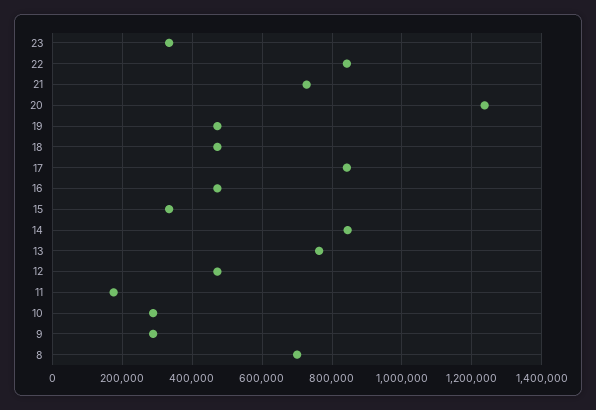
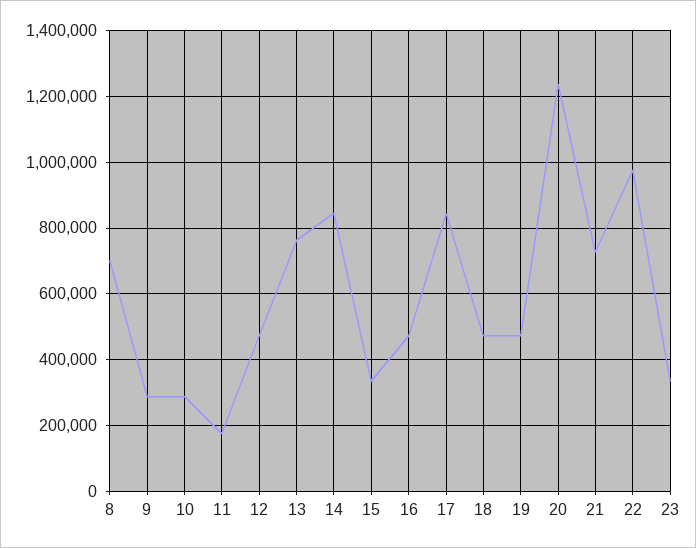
  {
    "23": 340000,
-   "22": 840000,
+   "22": 980000,
    "21": 720000,
    "20": 1240000,
    "19": 480000,
    "18": 480000,
    "17": 840000,
    "16": 480000,
    "15": 340000,
    "14": 840000,
    "13": 760000,
    "12": 480000,
    "11": 180000,
    "10": 280000,
    "9": 280000,
    "8": 700000
  }

